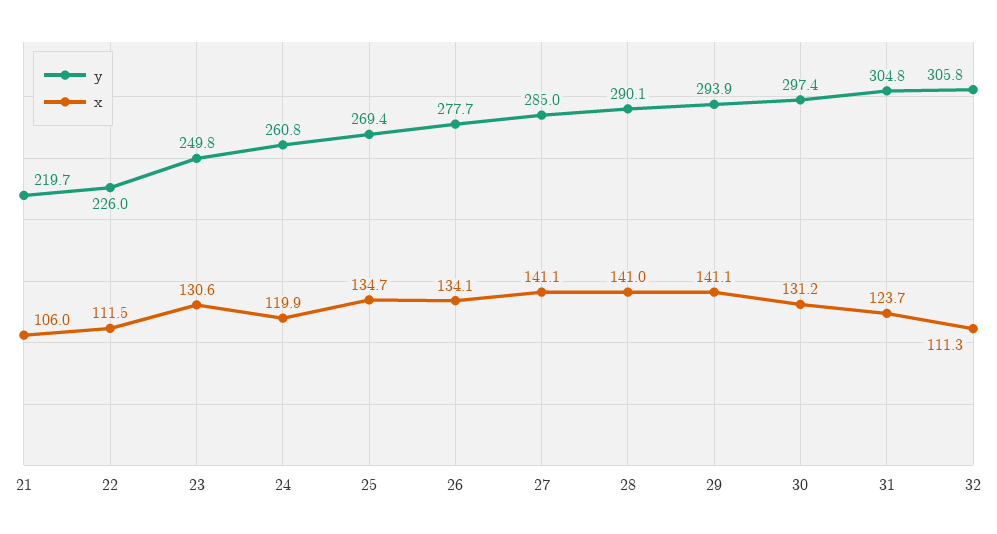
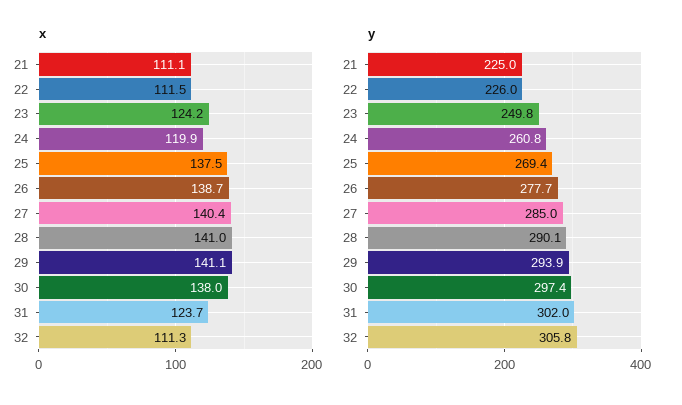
  {
    "y": {
-     "21": 219.7,
+     "21": 225,
      "22": 226,
      "23": 249.8,
      "24": 260.8,
      "25": 269.4,
      "26": 277.7,
      "27": 285,
      "28": 290.1,
      "29": 293.9,
      "30": 297.4,
-     "31": 304.8,
+     "31": 302,
      "32": 305.8
    },
    "x": {
-     "21": 106,
+     "21": 111.1,
      "22": 111.5,
-     "23": 130.6,
+     "23": 124.2,
      "24": 119.9,
-     "25": 134.7,
+     "25": 137.5,
-     "26": 134.1,
+     "26": 138.7,
-     "27": 141.1,
+     "27": 140.4,
      "28": 141,
      "29": 141.1,
-     "30": 131.2,
+     "30": 138,
      "31": 123.7,
      "32": 111.3
    }
  }

